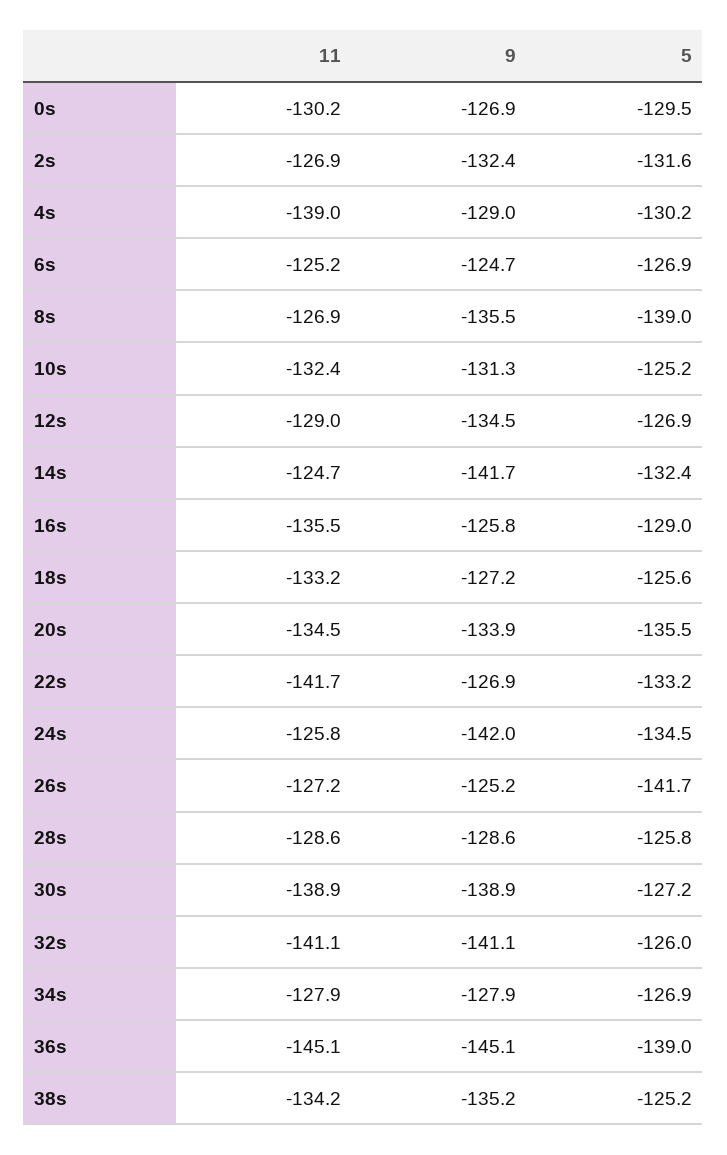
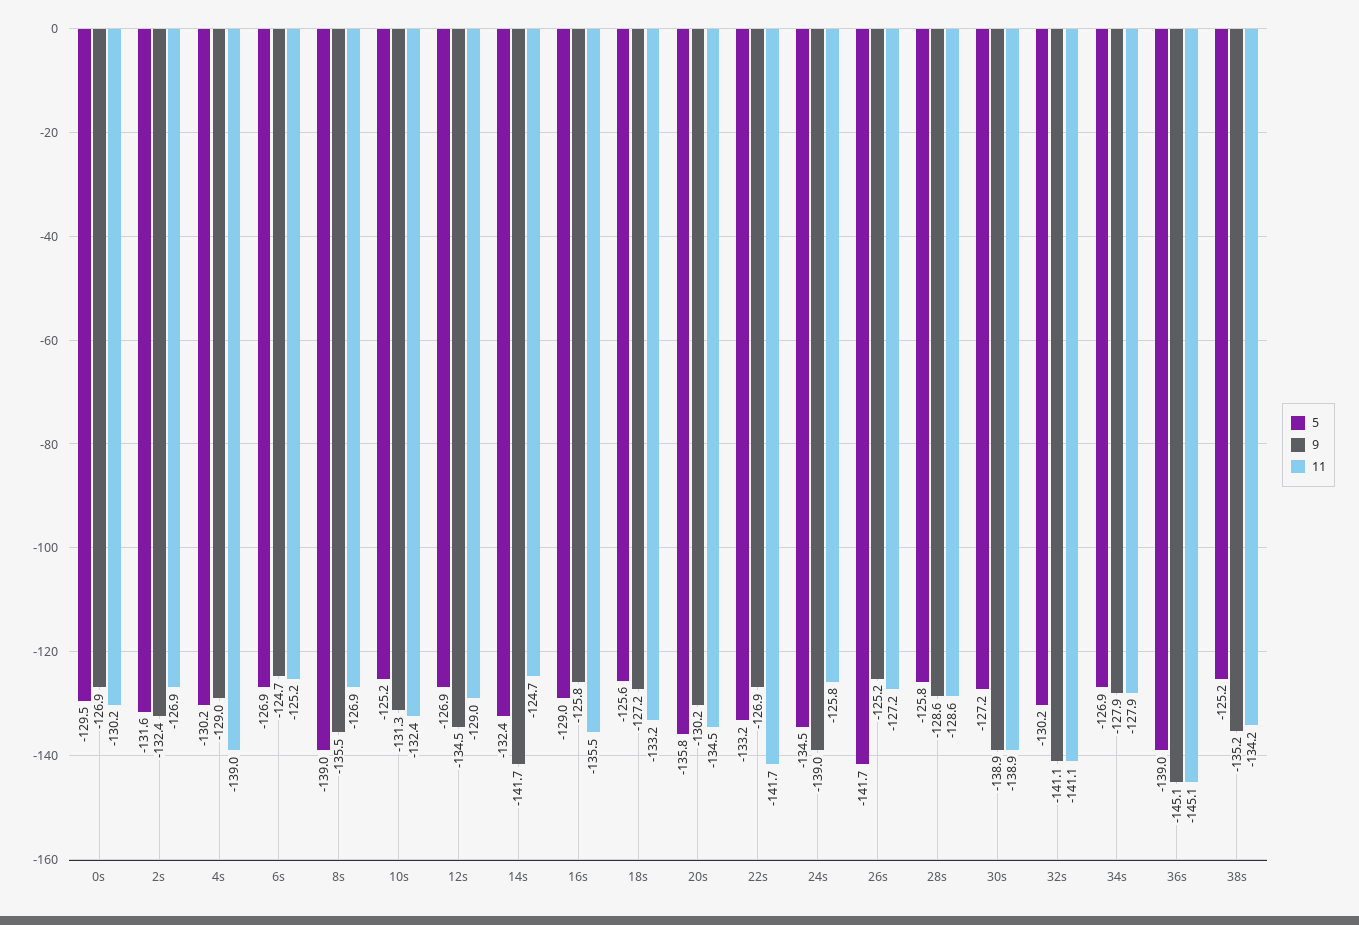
  {
    "11": {
      "0s": -130.2,
      "2s": -126.9,
      "4s": -139,
      "6s": -125.2,
      "8s": -126.9,
      "10s": -132.4,
      "12s": -129,
      "14s": -124.7,
      "16s": -135.5,
      "18s": -133.2,
      "20s": -134.5,
      "22s": -141.7,
      "24s": -125.8,
      "26s": -127.2,
      "28s": -128.6,
      "30s": -138.9,
      "32s": -141.1,
      "34s": -127.9,
      "36s": -145.1,
      "38s": -134.2
    },
    "9": {
      "0s": -126.9,
      "2s": -132.4,
      "4s": -129,
      "6s": -124.7,
      "8s": -135.5,
      "10s": -131.3,
      "12s": -134.5,
      "14s": -141.7,
      "16s": -125.8,
      "18s": -127.2,
-     "20s": -133.9,
+     "20s": -130.2,
      "22s": -126.9,
-     "24s": -142,
+     "24s": -139,
      "26s": -125.2,
      "28s": -128.6,
      "30s": -138.9,
      "32s": -141.1,
      "34s": -127.9,
      "36s": -145.1,
      "38s": -135.2
    },
    "5": {
      "0s": -129.5,
      "2s": -131.6,
      "4s": -130.2,
      "6s": -126.9,
      "8s": -139,
      "10s": -125.2,
      "12s": -126.9,
      "14s": -132.4,
      "16s": -129,
      "18s": -125.6,
-     "20s": -135.5,
+     "20s": -135.8,
      "22s": -133.2,
      "24s": -134.5,
      "26s": -141.7,
      "28s": -125.8,
      "30s": -127.2,
-     "32s": -126,
+     "32s": -130.2,
      "34s": -126.9,
      "36s": -139,
      "38s": -125.2
    }
  }

